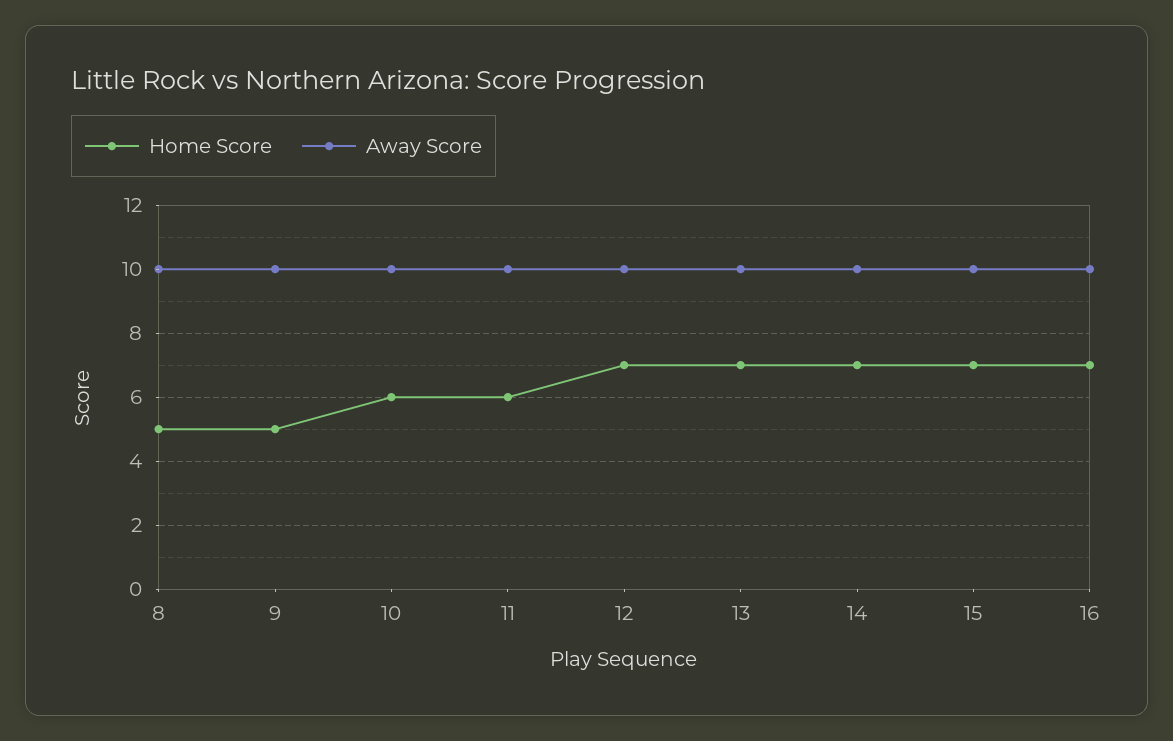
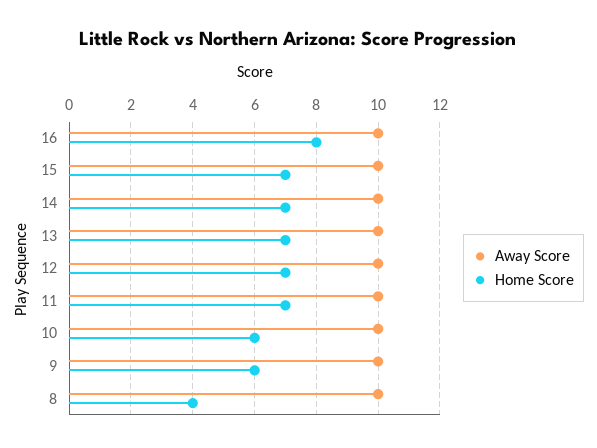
  {
    "Home Score": {
-     "8": 5,
+     "8": 4,
-     "9": 5,
+     "9": 6,
      "10": 6,
-     "11": 6,
+     "11": 7,
      "12": 7,
      "13": 7,
      "14": 7,
      "15": 7,
-     "16": 7
+     "16": 8
    },
    "Away Score": {
      "8": 10,
      "9": 10,
      "10": 10,
      "11": 10,
      "12": 10,
      "13": 10,
      "14": 10,
      "15": 10,
      "16": 10
    }
  }

